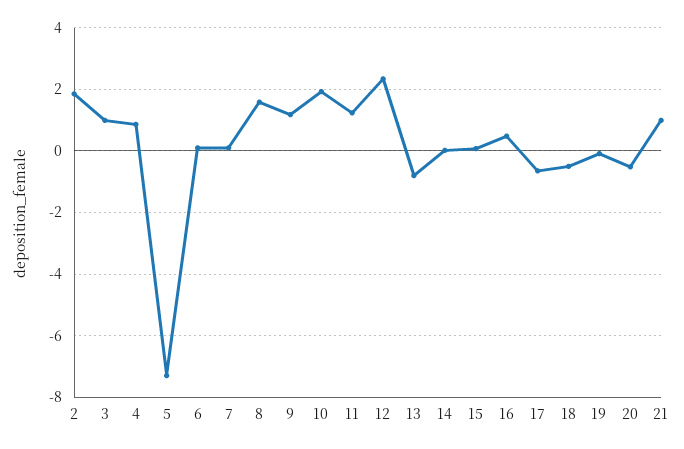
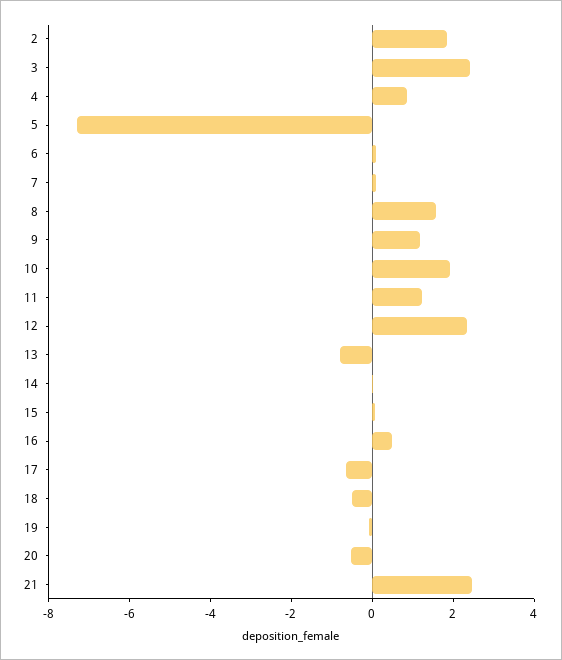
  {
    "2": 1.8,
-   "3": 1,
+   "3": 2.5,
    "4": 0.8,
    "5": -7.4,
    "6": 0.2,
    "7": 0,
    "8": 1.6,
    "9": 1.2,
    "10": 2,
    "11": 1.2,
    "12": 2.4,
    "13": -0.8,
    "14": 0,
    "15": 0,
    "16": 0.4,
    "17": -0.6,
    "18": -0.6,
    "19": 0,
    "20": -0.6,
-   "21": 1
+   "21": 2.5
  }

